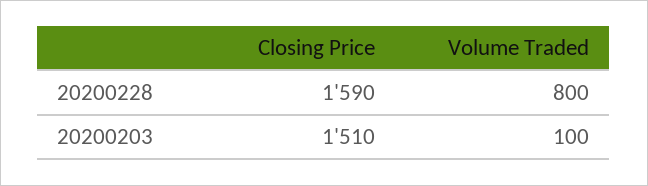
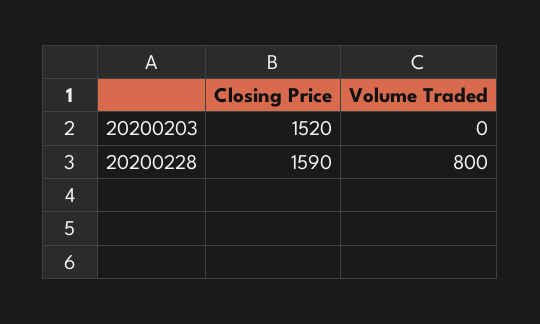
  {
    "Closing Price": {
      "20200228": 1590,
-     "20200203": 1510
+     "20200203": 1520
    },
    "Volume Traded": {
      "20200228": 800,
-     "20200203": 100
+     "20200203": 0
    }
  }

